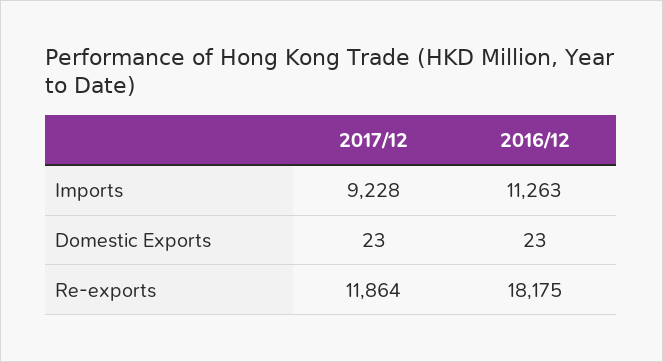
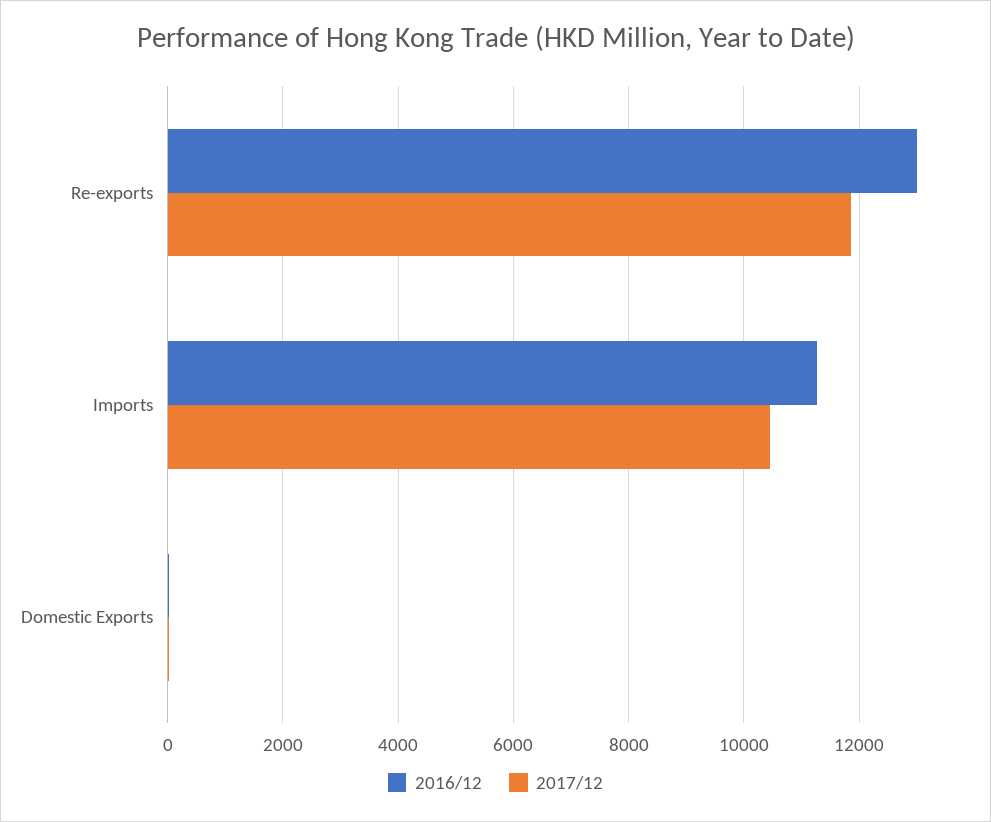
  {
    "2017/12": {
-     "Imports": 9228,
+     "Imports": 10400,
      "Domestic Exports": 23,
      "Re-exports": 11864
    },
    "2016/12": {
      "Imports": 11263,
      "Domestic Exports": 23,
-     "Re-exports": 18175
+     "Re-exports": 13000
    }
  }

